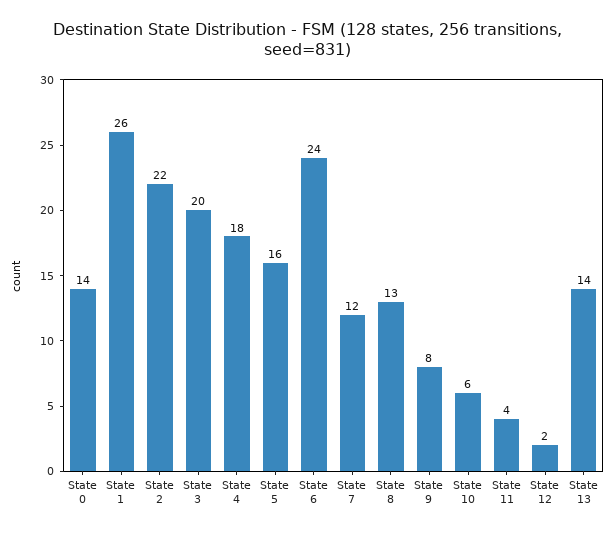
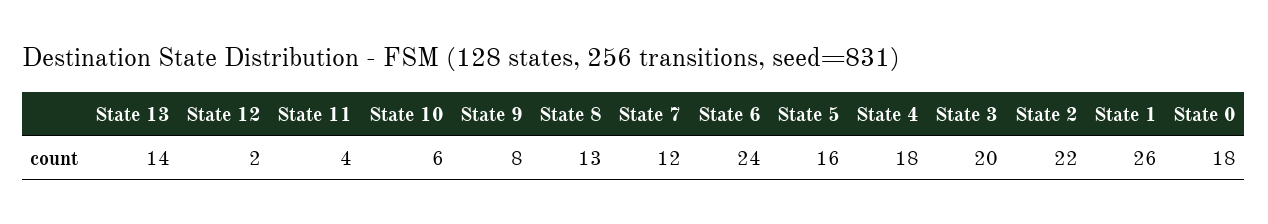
  {
-   "State 0": 14,
+   "State 0": 18,
    "State 1": 26,
    "State 2": 22,
    "State 3": 20,
    "State 4": 18,
    "State 5": 16,
    "State 6": 24,
    "State 7": 12,
    "State 8": 13,
    "State 9": 8,
    "State 10": 6,
    "State 11": 4,
    "State 12": 2,
    "State 13": 14
  }

